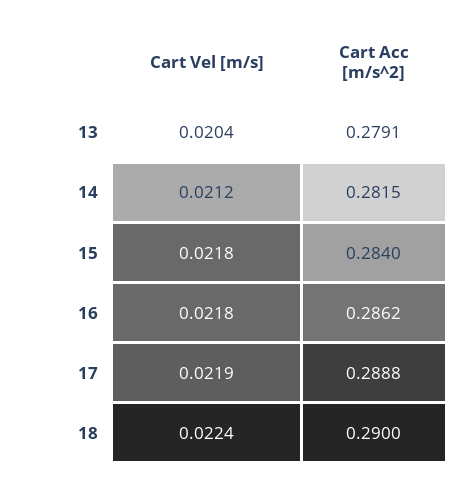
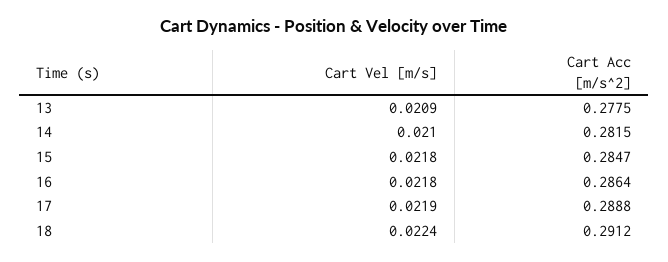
  {
    "Cart Vel [m/s]": {
-     "13": 0.0204,
+     "13": 0.0209,
-     "14": 0.0212,
+     "14": 0.021,
      "15": 0.0218,
      "16": 0.0218,
      "17": 0.0219,
      "18": 0.0224
    },
    "Cart Acc [m/s^2]": {
-     "13": 0.2791,
+     "13": 0.2775,
      "14": 0.2815,
-     "15": 0.284,
+     "15": 0.2847,
-     "16": 0.2862,
+     "16": 0.2864,
      "17": 0.2888,
-     "18": 0.29
+     "18": 0.2912
    }
  }

